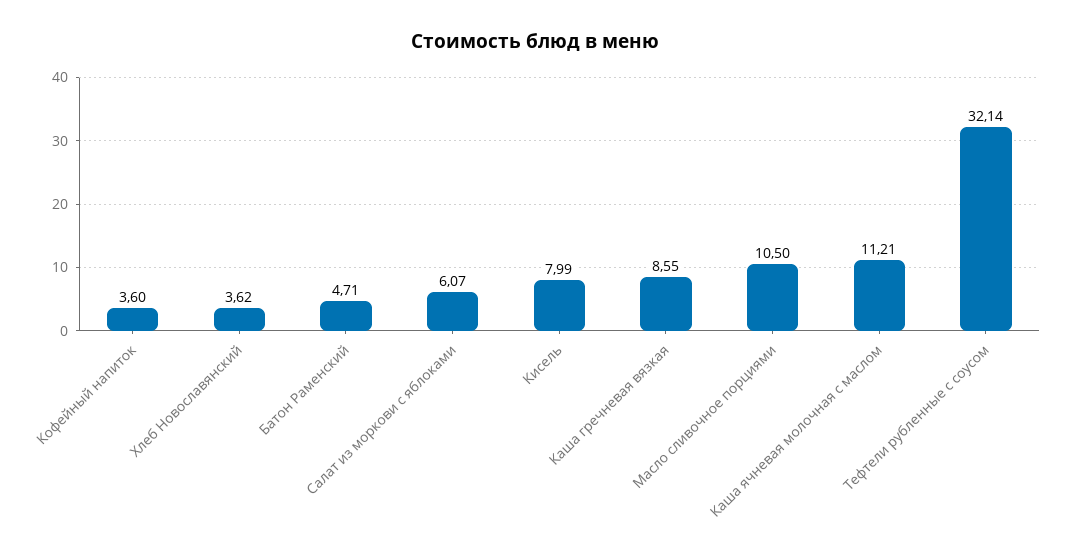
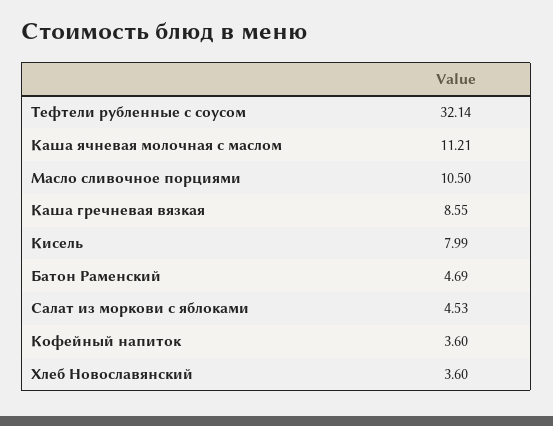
  {
    "Кофейный напиток": 3.6,
-   "Хлеб Новославянский": 3.62,
+   "Хлеб Новославянский": 3.6,
-   "Батон Раменский": 4.71,
+   "Батон Раменский": 4.69,
-   "Салат из моркови с яблоками": 6.07,
+   "Салат из моркови с яблоками": 4.53,
    "Кисель": 7.99,
    "Каша гречневая вязкая": 8.55,
    "Масло сливочное порциями": 10.5,
    "Каша ячневая молочная с маслом": 11.21,
    "Тефтели рубленные с соусом": 32.14
  }

